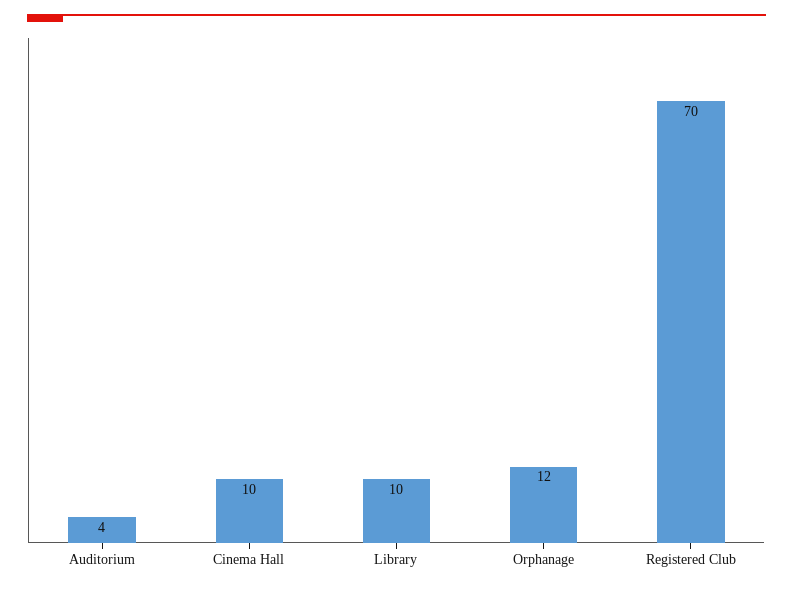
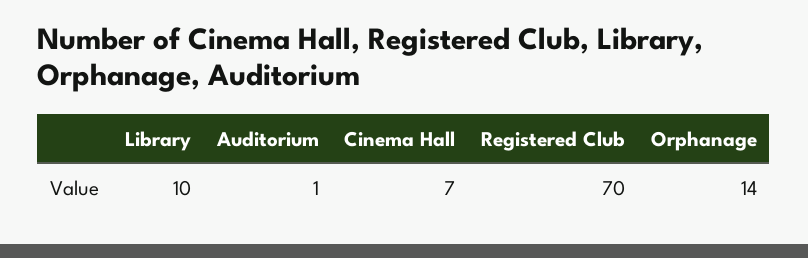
  {
-   "Auditorium": 4,
+   "Auditorium": 1,
-   "Cinema Hall": 10,
+   "Cinema Hall": 7,
    "Library": 10,
-   "Orphanage": 12,
+   "Orphanage": 14,
    "Registered Club": 70
  }

